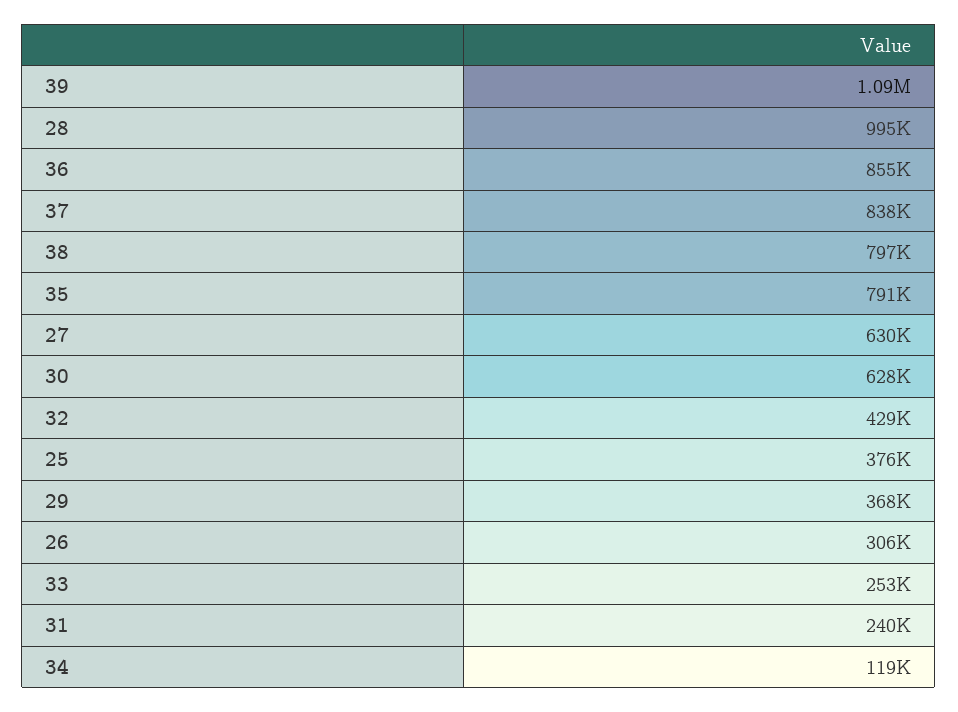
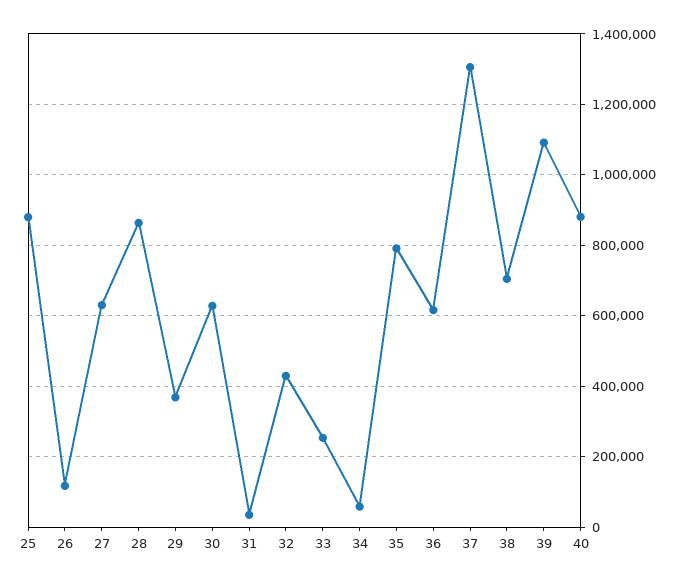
  {
    "39": 1090000,
-   "28": 995000,
+   "28": 860000,
-   "36": 855000,
+   "36": 620000,
-   "37": 838000,
+   "37": 1300000,
-   "38": 797000,
+   "38": 700000,
    "35": 791000,
    "27": 630000,
    "30": 628000,
    "32": 429000,
-   "25": 376000,
+   "25": 880000,
    "29": 368000,
-   "26": 306000,
+   "26": 120000,
    "33": 253000,
-   "31": 240000,
+   "31": 40000,
-   "34": 119000
+   "34": 60000,
+   "40": 880000
  }

